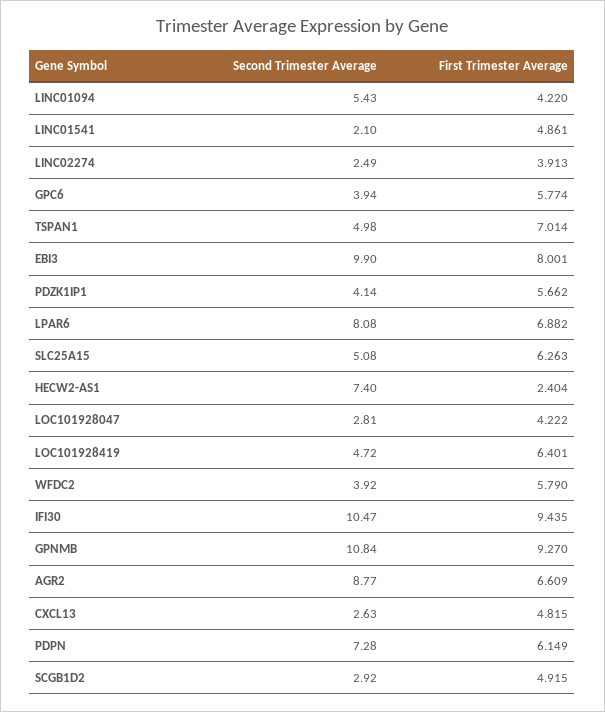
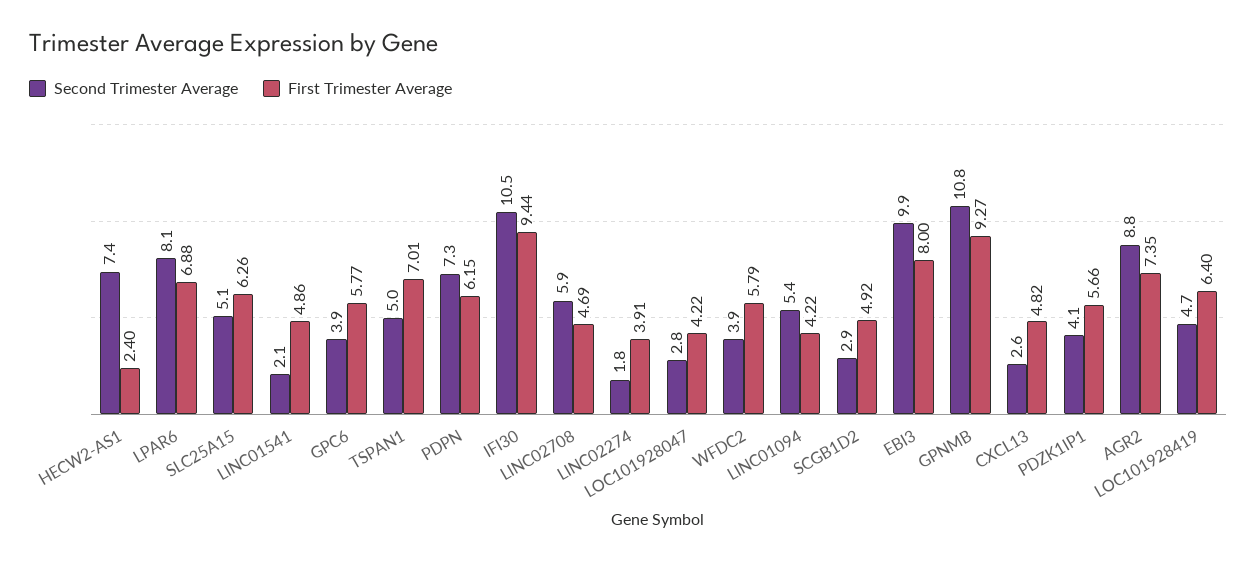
  {
    "Second Trimester Average": {
      "LINC01094": 5.43,
      "LINC01541": 2.1,
-     "LINC02274": 2.49,
+     "LINC02274": 1.8,
      "GPC6": 3.94,
      "TSPAN1": 4.98,
      "EBI3": 9.9,
      "PDZK1IP1": 4.14,
      "LPAR6": 8.08,
      "SLC25A15": 5.08,
      "HECW2-AS1": 7.4,
      "LOC101928047": 2.81,
      "LOC101928419": 4.72,
      "WFDC2": 3.92,
      "IFI30": 10.47,
      "GPNMB": 10.84,
      "AGR2": 8.77,
      "CXCL13": 2.63,
      "PDPN": 7.28,
-     "SCGB1D2": 2.92
+     "SCGB1D2": 2.92,
+     "LINC02708": 5.9
    },
    "First Trimester Average": {
      "LINC01094": 4.22,
      "LINC01541": 4.861,
      "LINC02274": 3.913,
      "GPC6": 5.774,
      "TSPAN1": 7.014,
      "EBI3": 8.001,
      "PDZK1IP1": 5.662,
      "LPAR6": 6.882,
      "SLC25A15": 6.263,
      "HECW2-AS1": 2.404,
      "LOC101928047": 4.222,
      "LOC101928419": 6.401,
      "WFDC2": 5.79,
      "IFI30": 9.435,
      "GPNMB": 9.27,
-     "AGR2": 6.609,
+     "AGR2": 7.35,
      "CXCL13": 4.815,
      "PDPN": 6.149,
-     "SCGB1D2": 4.915
+     "SCGB1D2": 4.915,
+     "LINC02708": 4.69
    }
  }

